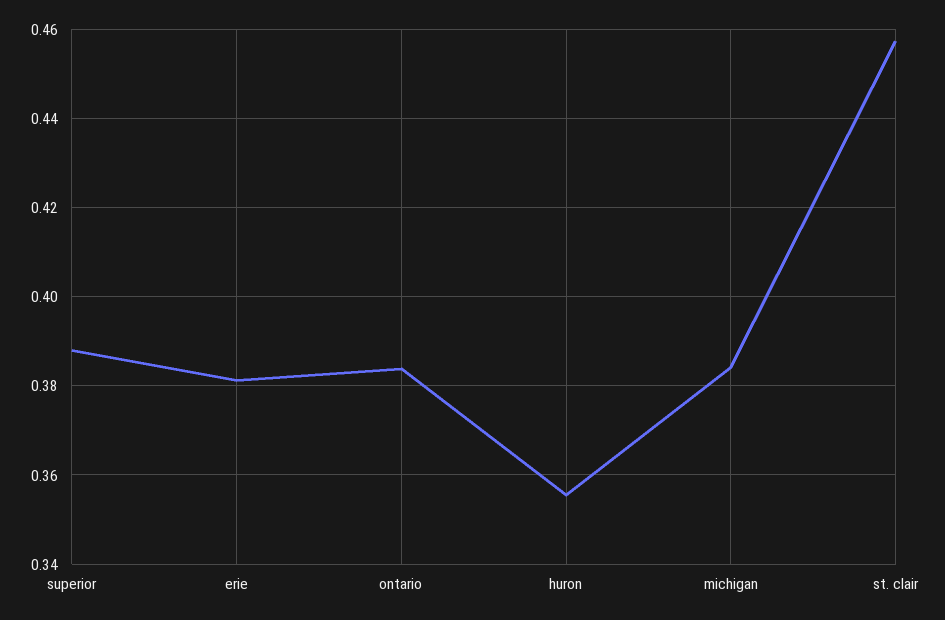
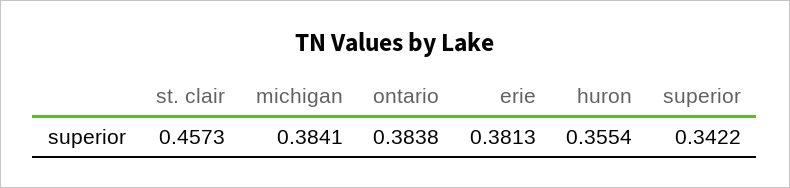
  {
-   "superior": 0.388,
+   "superior": 0.3422,
    "erie": 0.3813,
    "ontario": 0.3838,
    "huron": 0.3554,
    "michigan": 0.3841,
    "st. clair": 0.4573
  }

